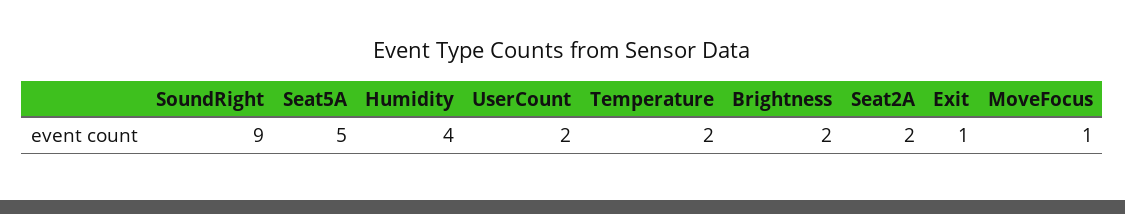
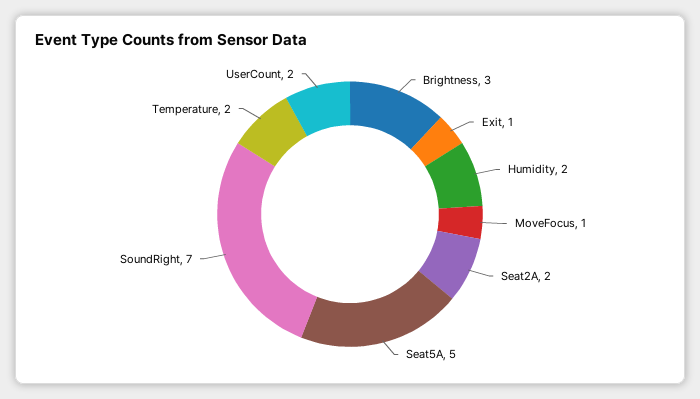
  {
-   "SoundRight": 9,
+   "SoundRight": 7,
    "Seat5A": 5,
-   "Humidity": 4,
+   "Humidity": 2,
    "UserCount": 2,
    "Temperature": 2,
-   "Brightness": 2,
+   "Brightness": 3,
    "Seat2A": 2,
    "Exit": 1,
    "MoveFocus": 1
  }

